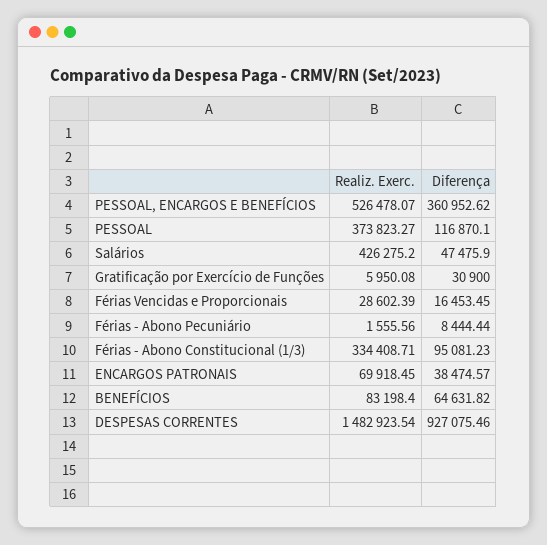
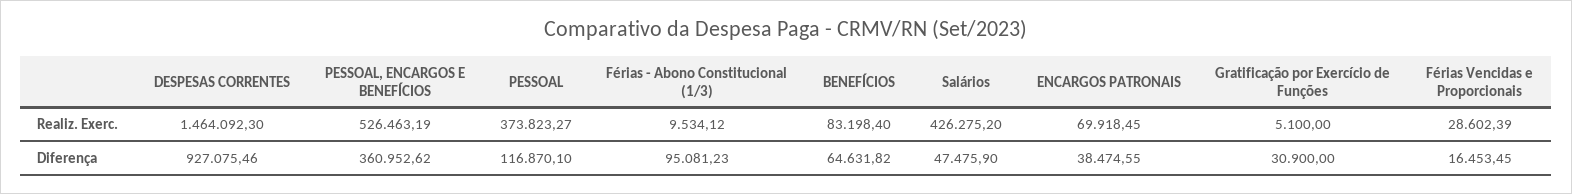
  {
    "Realiz. Exerc.": {
-     "PESSOAL, ENCARGOS E BENEFÍCIOS": 526478.07,
+     "PESSOAL, ENCARGOS E BENEFÍCIOS": 526463.19,
      "PESSOAL": 373823.27,
      "Salários": 426275.2,
-     "Gratificação por Exercício de Funções": 5950.08,
+     "Gratificação por Exercício de Funções": 5100,
      "Férias Vencidas e Proporcionais": 28602.39,
-     "Férias - Abono Pecuniário": 1555.56,
-     "Férias - Abono Constitucional (1/3)": 334408.71,
+     "Férias - Abono Constitucional (1/3)": 9534.12,
      "ENCARGOS PATRONAIS": 69918.45,
      "BENEFÍCIOS": 83198.4,
-     "DESPESAS CORRENTES": 1482923.54
+     "DESPESAS CORRENTES": 1464092.3
    },
    "Diferença": {
      "PESSOAL, ENCARGOS E BENEFÍCIOS": 360952.62,
      "PESSOAL": 116870.1,
      "Salários": 47475.9,
      "Gratificação por Exercício de Funções": 30900,
      "Férias Vencidas e Proporcionais": 16453.45,
-     "Férias - Abono Pecuniário": 8444.44,
      "Férias - Abono Constitucional (1/3)": 95081.23,
-     "ENCARGOS PATRONAIS": 38474.57,
+     "ENCARGOS PATRONAIS": 38474.55,
      "BENEFÍCIOS": 64631.82,
      "DESPESAS CORRENTES": 927075.46
    }
  }

